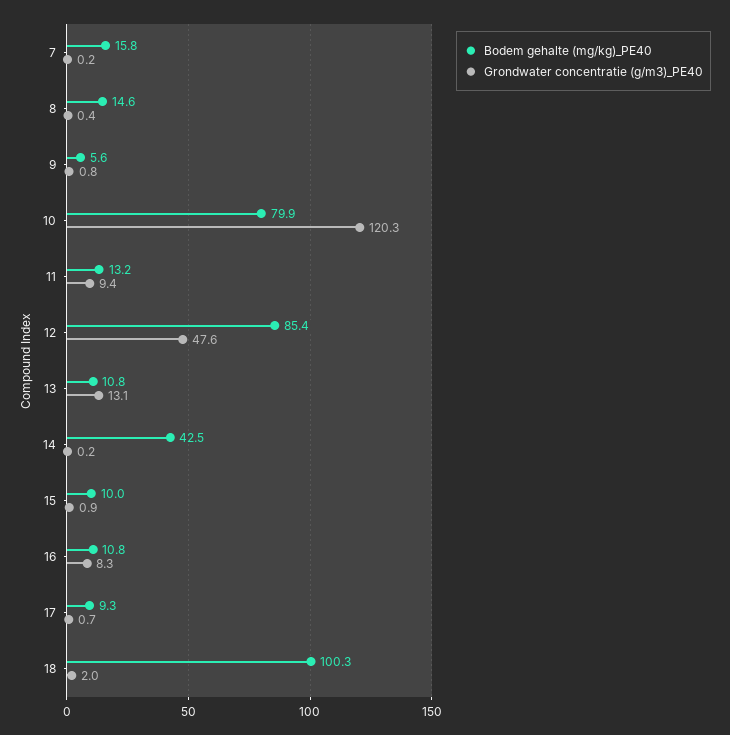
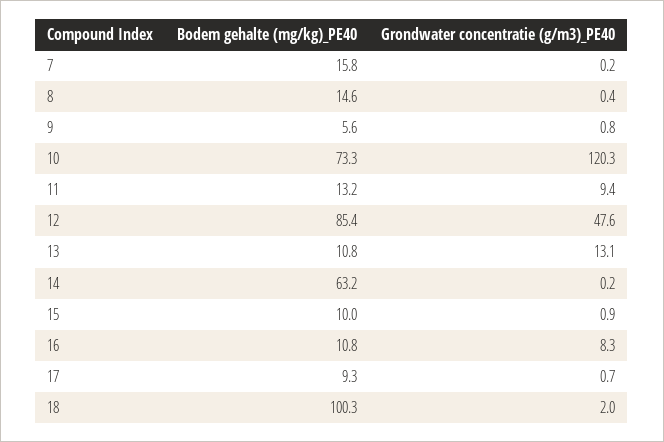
  {
    "Bodem gehalte (mg/kg)_PE40": {
      "7": 15.8,
      "8": 14.6,
      "9": 5.6,
-     "10": 79.9,
+     "10": 73.3,
      "11": 13.2,
      "12": 85.4,
      "13": 10.8,
-     "14": 42.5,
+     "14": 63.2,
      "15": 10,
      "16": 10.8,
      "17": 9.3,
      "18": 100.3
    },
    "Grondwater concentratie (g/m3)_PE40": {
      "7": 0.2,
      "8": 0.4,
      "9": 0.8,
      "10": 120.3,
      "11": 9.4,
      "12": 47.6,
      "13": 13.1,
      "14": 0.2,
      "15": 0.9,
      "16": 8.3,
      "17": 0.7,
      "18": 2
    }
  }

